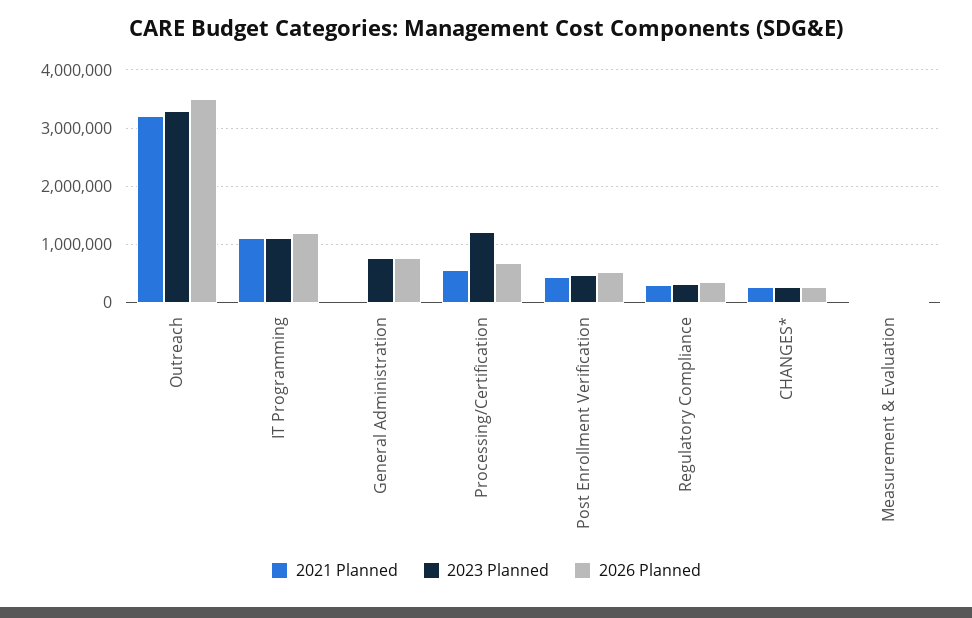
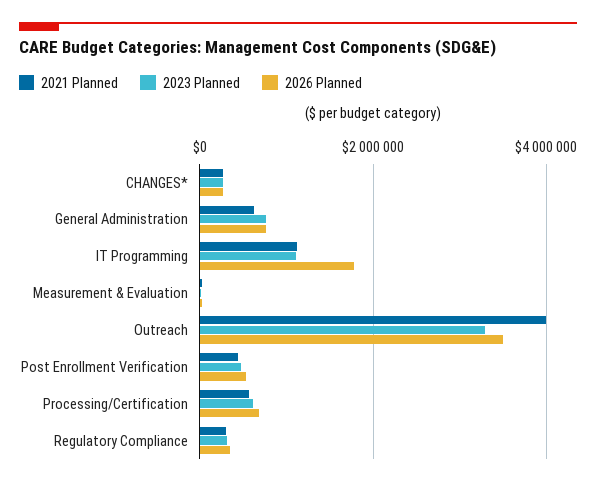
  {
    "2021 Planned": {
-     "Outreach": 3200000,
+     "Outreach": 4000000,
      "IT Programming": 1200000,
-     "General Administration": 0,
+     "General Administration": 600000,
      "Processing/Certification": 600000,
      "Post Enrollment Verification": 400000,
      "Regulatory Compliance": 400000,
      "CHANGES*": 200000,
      "Measurement & Evaluation": 0
    },
    "2023 Planned": {
      "Outreach": 3200000,
      "IT Programming": 1200000,
      "General Administration": 800000,
-     "Processing/Certification": 1200000,
+     "Processing/Certification": 600000,
      "Post Enrollment Verification": 400000,
      "Regulatory Compliance": 400000,
      "CHANGES*": 200000,
      "Measurement & Evaluation": 0
    },
    "2026 Planned": {
      "Outreach": 3600000,
-     "IT Programming": 1200000,
+     "IT Programming": 1800000,
      "General Administration": 800000,
      "Processing/Certification": 600000,
      "Post Enrollment Verification": 600000,
      "Regulatory Compliance": 400000,
      "CHANGES*": 200000,
      "Measurement & Evaluation": 0
    }
  }

